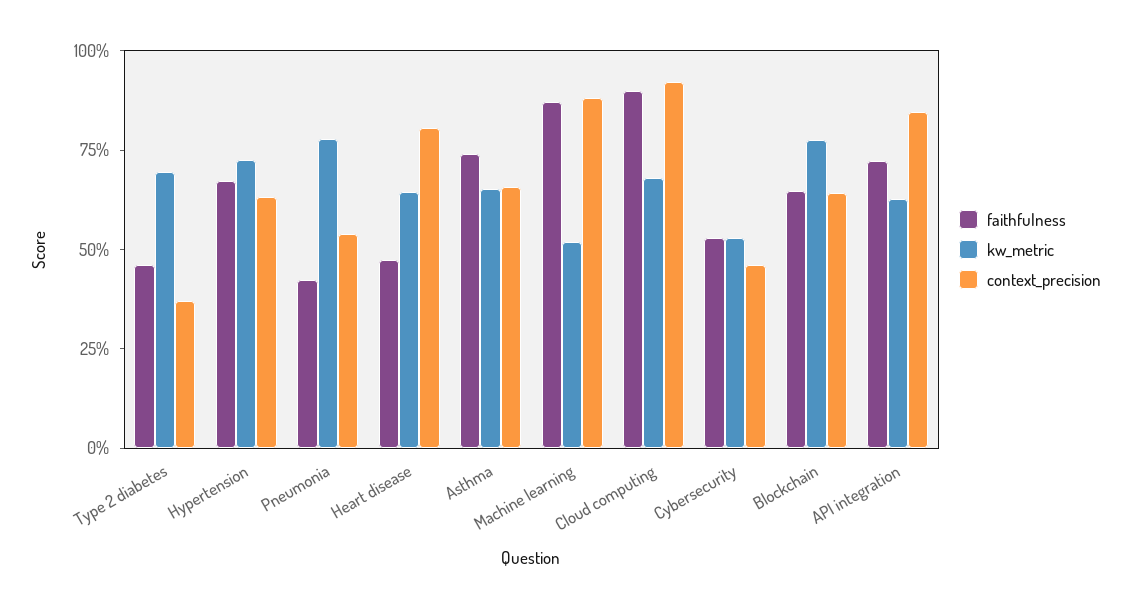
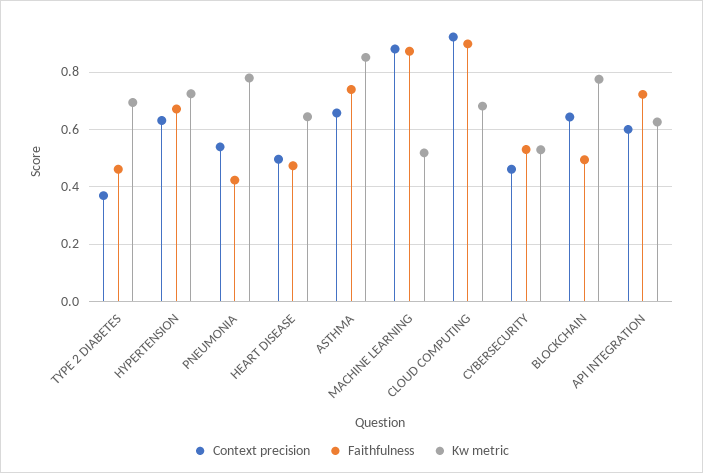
  {
    "faithfulness": {
      "Type 2 diabetes": 0.45,
      "Hypertension": 0.675,
      "Pneumonia": 0.425,
      "Heart disease": 0.475,
      "Asthma": 0.75,
      "Machine learning": 0.875,
      "Cloud computing": 0.9,
      "Cybersecurity": 0.525,
-     "Blockchain": 0.65,
+     "Blockchain": 0.5,
      "API integration": 0.725
    },
    "kw_metric": {
      "Type 2 diabetes": 0.7,
      "Hypertension": 0.725,
      "Pneumonia": 0.775,
      "Heart disease": 0.65,
-     "Asthma": 0.65,
+     "Asthma": 0.85,
      "Machine learning": 0.525,
      "Cloud computing": 0.675,
      "Cybersecurity": 0.525,
      "Blockchain": 0.775,
      "API integration": 0.625
    },
    "context_precision": {
      "Type 2 diabetes": 0.375,
      "Hypertension": 0.625,
      "Pneumonia": 0.55,
-     "Heart disease": 0.8,
+     "Heart disease": 0.5,
      "Asthma": 0.65,
      "Machine learning": 0.875,
      "Cloud computing": 0.925,
      "Cybersecurity": 0.45,
      "Blockchain": 0.65,
-     "API integration": 0.85
+     "API integration": 0.6
    }
  }

